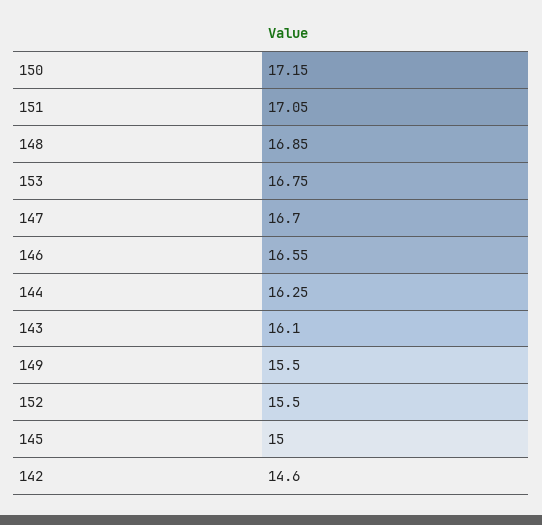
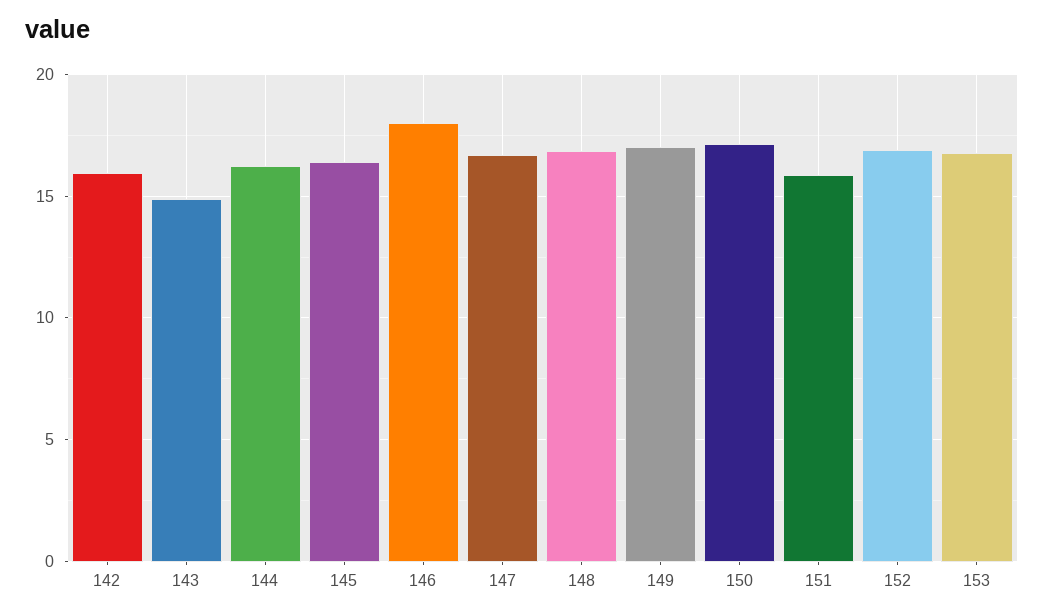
  {
    "150": 17.15,
-   "151": 17.05,
+   "151": 16,
    "148": 16.85,
    "153": 16.75,
    "147": 16.7,
-   "146": 16.55,
+   "146": 18,
    "144": 16.25,
-   "143": 16.1,
+   "143": 15,
-   "149": 15.5,
+   "149": 17,
-   "152": 15.5,
+   "152": 17,
-   "145": 15,
+   "145": 16.5,
-   "142": 14.6
+   "142": 16
  }

